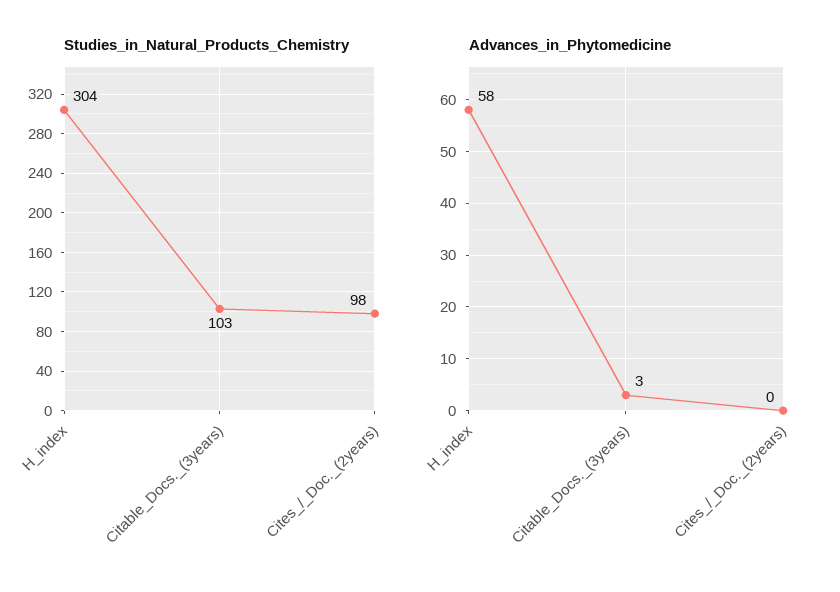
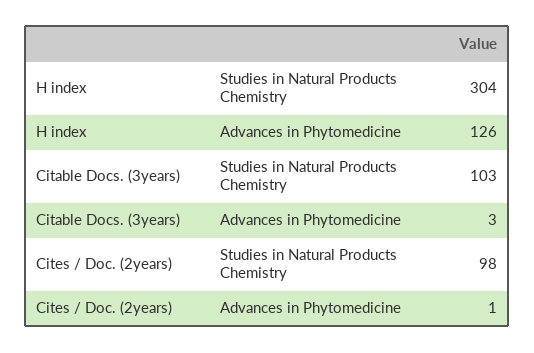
  {
    "Studies_in_Natural_Products_Chemistry": {
      "H_index": 304,
      "Citable_Docs._(3years)": 103,
      "Cites_/_Doc._(2years)": 98
    },
    "Advances_in_Phytomedicine": {
-     "H_index": 58,
+     "H_index": 126,
      "Citable_Docs._(3years)": 3,
-     "Cites_/_Doc._(2years)": 0
+     "Cites_/_Doc._(2years)": 1
    }
  }

